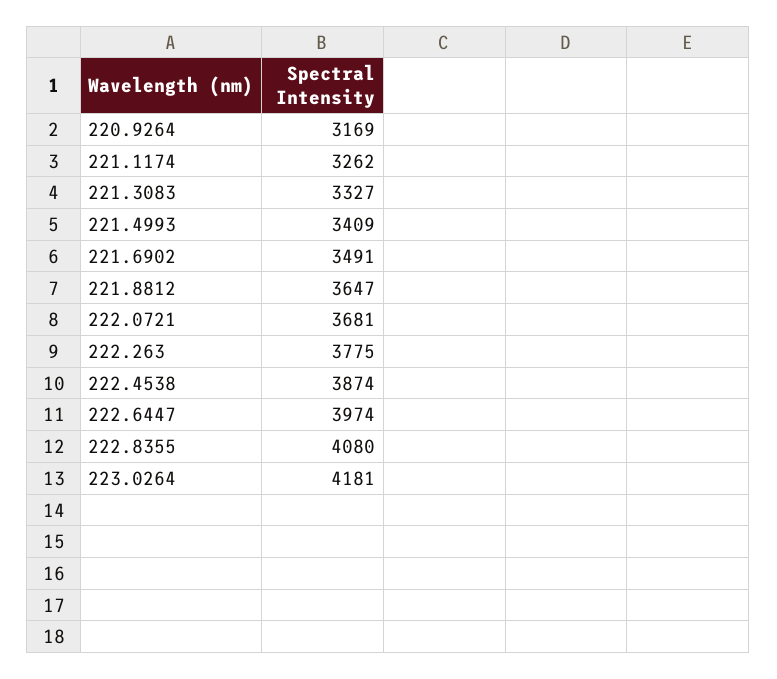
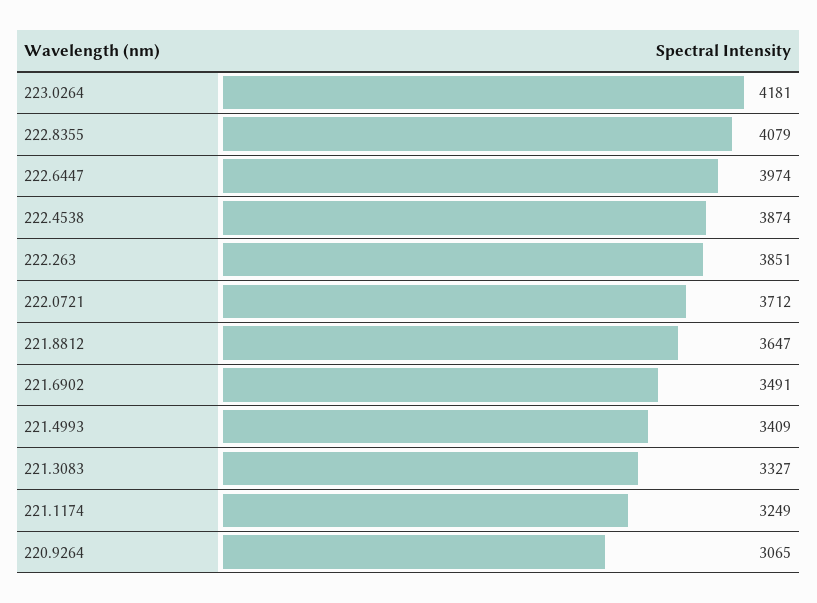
  {
-   "220.9264": 3169,
+   "220.9264": 3065,
-   "221.1174": 3262,
+   "221.1174": 3249,
    "221.3083": 3327,
    "221.4993": 3409,
    "221.6902": 3491,
    "221.8812": 3647,
-   "222.0721": 3681,
+   "222.0721": 3712,
-   "222.263": 3775,
+   "222.263": 3851,
    "222.4538": 3874,
    "222.6447": 3974,
-   "222.8355": 4080,
+   "222.8355": 4079,
    "223.0264": 4181
  }

